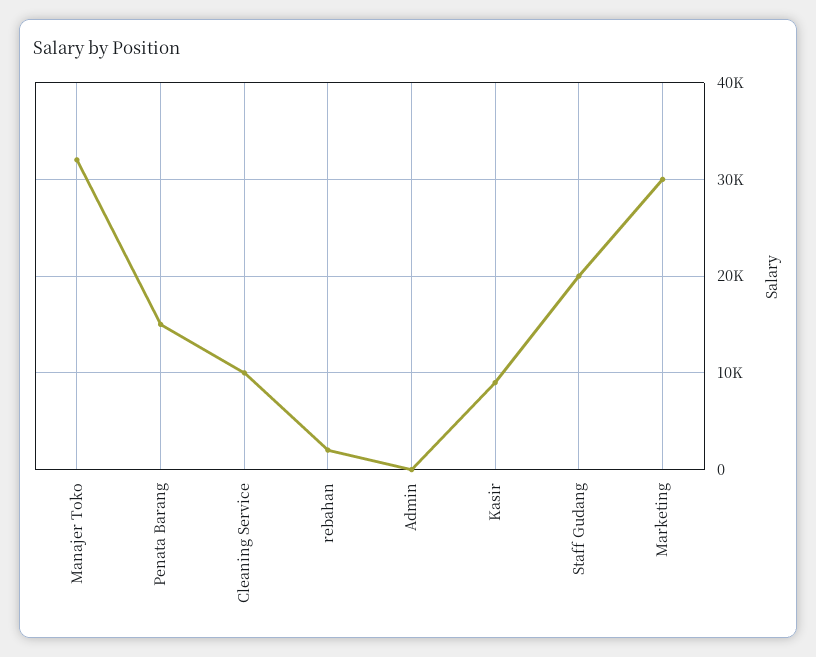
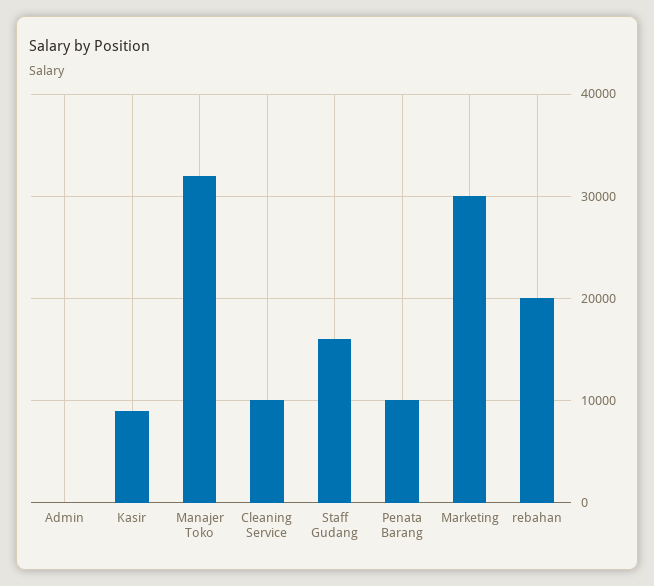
  {
    "Manajer Toko": 32000,
-   "Penata Barang": 15000,
+   "Penata Barang": 10000,
    "Cleaning Service": 10000,
-   "rebahan": 2000,
+   "rebahan": 20000,
    "Admin": 0,
    "Kasir": 9000,
-   "Staff Gudang": 20000,
+   "Staff Gudang": 16000,
    "Marketing": 30000
  }

